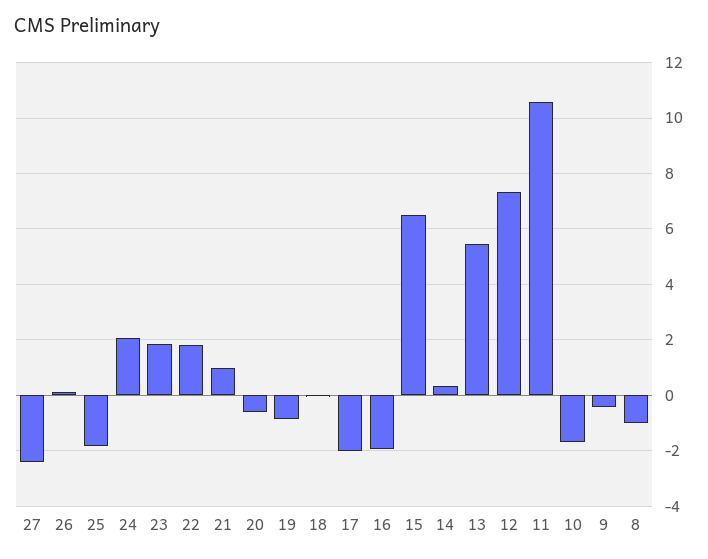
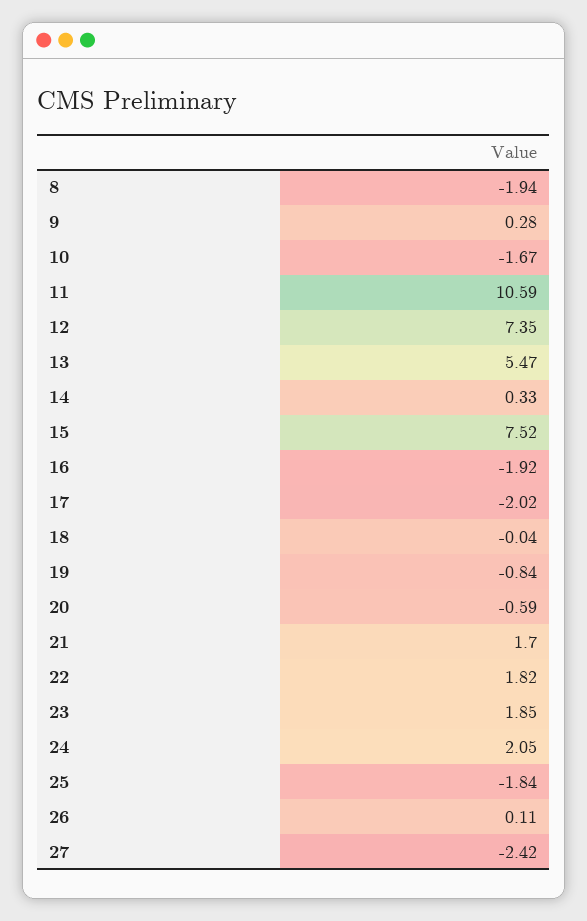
  {
    "27": -2.42,
    "26": 0.11,
    "25": -1.84,
    "24": 2.05,
    "23": 1.85,
    "22": 1.82,
-   "21": 1,
+   "21": 1.7,
    "20": -0.59,
    "19": -0.84,
    "18": -0.04,
    "17": -2.02,
    "16": -1.92,
-   "15": 6.5,
+   "15": 7.52,
    "14": 0.33,
    "13": 5.47,
    "12": 7.35,
    "11": 10.59,
    "10": -1.67,
-   "9": -0.5,
+   "9": 0.28,
-   "8": -1
+   "8": -1.94
  }

